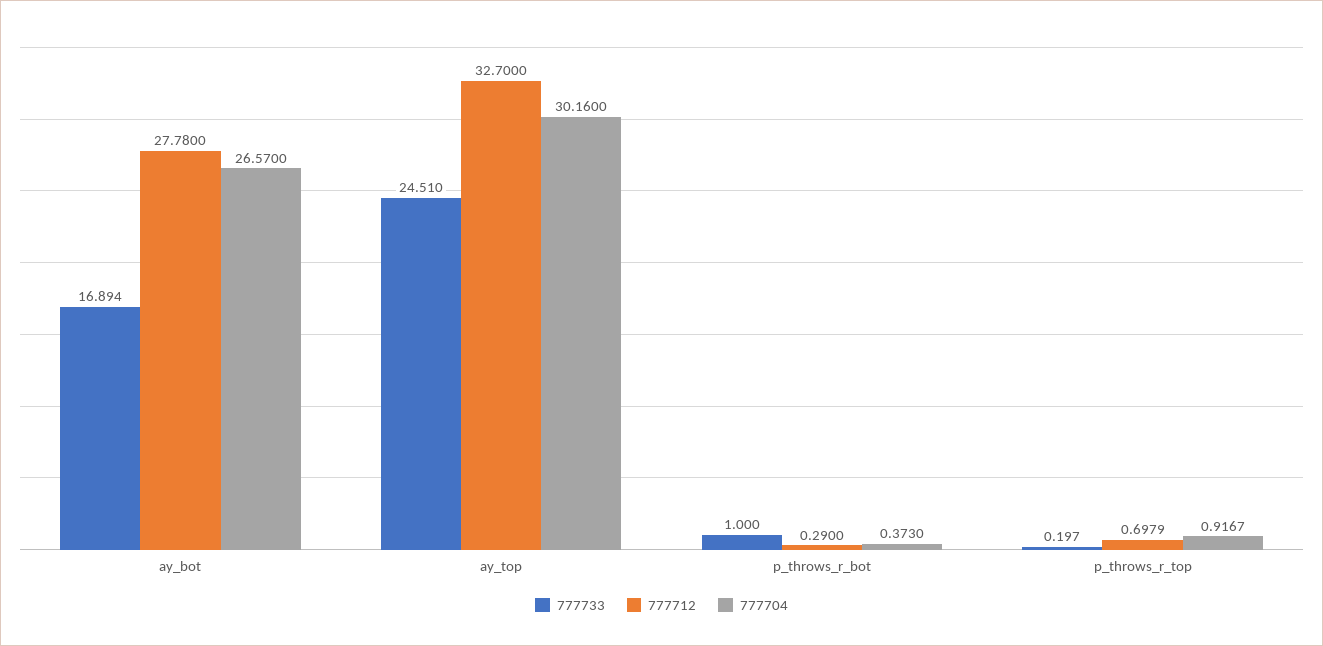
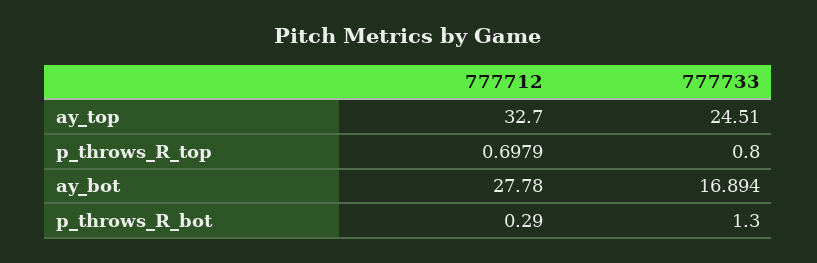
  {
    "777733": {
      "ay_bot": 16.894,
      "ay_top": 24.51,
-     "p_throws_r_bot": 1,
+     "p_throws_r_bot": 1.3,
-     "p_throws_r_top": 0.197
+     "p_throws_r_top": 0.8
    },
    "777712": {
      "ay_bot": 27.78,
      "ay_top": 32.7,
      "p_throws_r_bot": 0.29,
      "p_throws_r_top": 0.6979
-   },
+   }
-   "777704": {
-     "ay_bot": 26.57,
-     "ay_top": 30.16,
-     "p_throws_r_bot": 0.373,
-     "p_throws_r_top": 0.9167
-   }
  }

